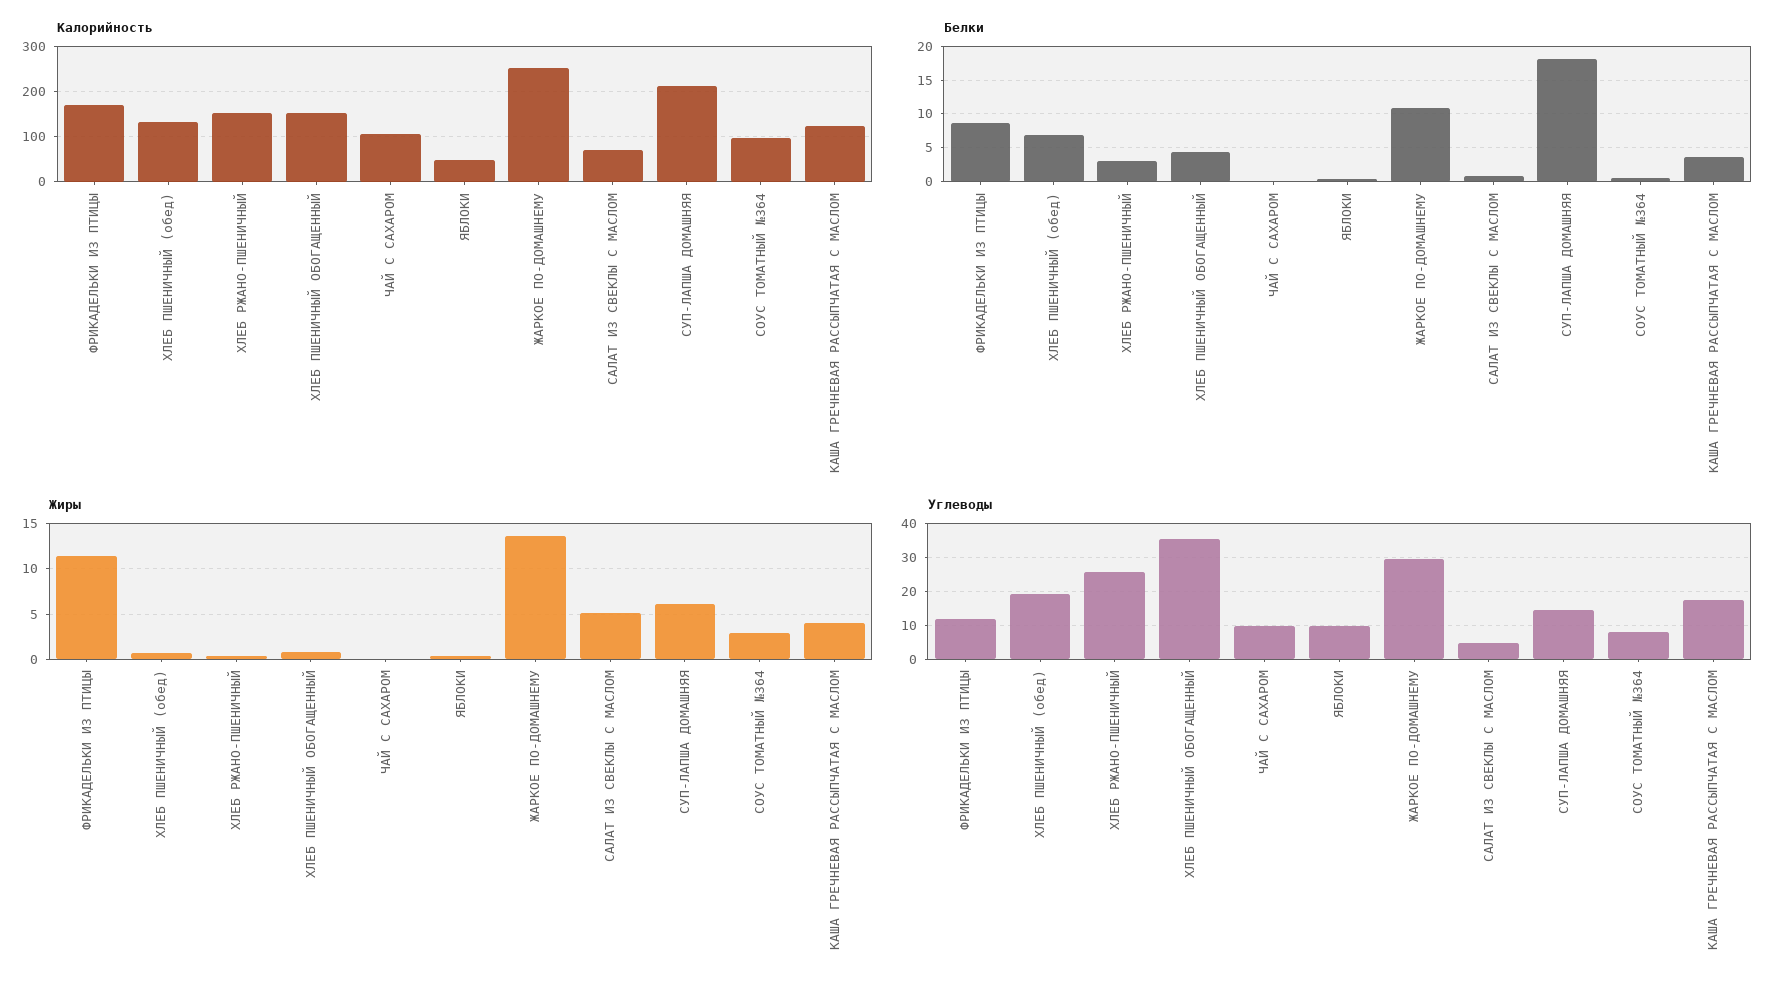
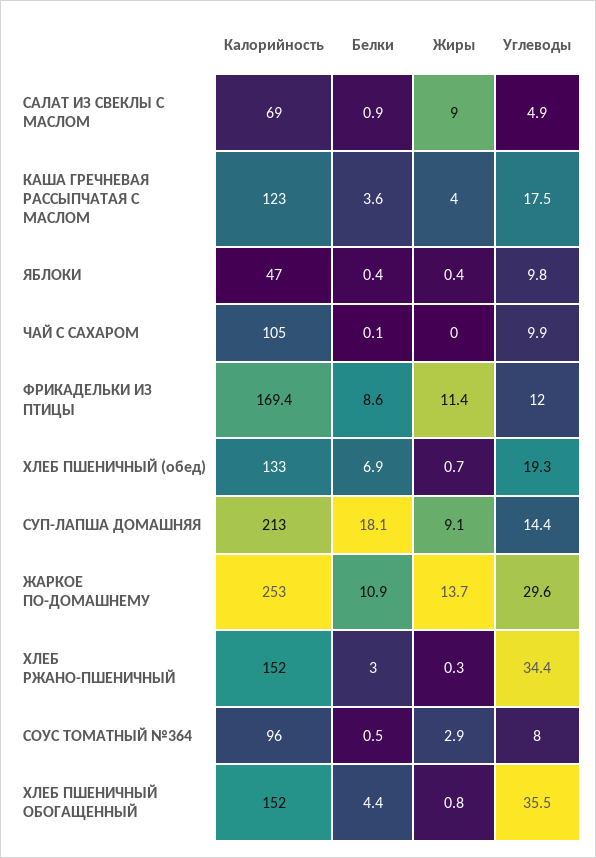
  {
    "Калорийность": {
      "ФРИКАДЕЛЬКИ ИЗ ПТИЦЫ": 169.4,
      "ХЛЕБ ПШЕНИЧНЫЙ (обед)": 133,
      "ХЛЕБ РЖАНО-ПШЕНИЧНЫЙ": 152,
      "ХЛЕБ ПШЕНИЧНЫЙ ОБОГАЩЕННЫЙ": 152,
      "ЧАЙ С САХАРОМ": 105,
      "ЯБЛОКИ": 47,
      "ЖАРКОЕ ПО-ДОМАШНЕМУ": 253,
      "САЛАТ ИЗ СВЕКЛЫ С МАСЛОМ": 69,
      "СУП-ЛАПША ДОМАШНЯЯ": 213,
      "СОУС ТОМАТНЫЙ №364": 96,
      "КАША ГРЕЧНЕВАЯ РАССЫПЧАТАЯ С МАСЛОМ": 123
    },
    "Белки": {
      "ФРИКАДЕЛЬКИ ИЗ ПТИЦЫ": 8.6,
      "ХЛЕБ ПШЕНИЧНЫЙ (обед)": 6.9,
      "ХЛЕБ РЖАНО-ПШЕНИЧНЫЙ": 3,
      "ХЛЕБ ПШЕНИЧНЫЙ ОБОГАЩЕННЫЙ": 4.4,
      "ЧАЙ С САХАРОМ": 0.1,
      "ЯБЛОКИ": 0.4,
      "ЖАРКОЕ ПО-ДОМАШНЕМУ": 10.9,
      "САЛАТ ИЗ СВЕКЛЫ С МАСЛОМ": 0.9,
      "СУП-ЛАПША ДОМАШНЯЯ": 18.1,
      "СОУС ТОМАТНЫЙ №364": 0.5,
      "КАША ГРЕЧНЕВАЯ РАССЫПЧАТАЯ С МАСЛОМ": 3.6
    },
    "Жиры": {
      "ФРИКАДЕЛЬКИ ИЗ ПТИЦЫ": 11.4,
      "ХЛЕБ ПШЕНИЧНЫЙ (обед)": 0.7,
      "ХЛЕБ РЖАНО-ПШЕНИЧНЫЙ": 0.3,
      "ХЛЕБ ПШЕНИЧНЫЙ ОБОГАЩЕННЫЙ": 0.8,
      "ЧАЙ С САХАРОМ": 0,
      "ЯБЛОКИ": 0.4,
      "ЖАРКОЕ ПО-ДОМАШНЕМУ": 13.7,
-     "САЛАТ ИЗ СВЕКЛЫ С МАСЛОМ": 5,
+     "САЛАТ ИЗ СВЕКЛЫ С МАСЛОМ": 9,
-     "СУП-ЛАПША ДОМАШНЯЯ": 6,
+     "СУП-ЛАПША ДОМАШНЯЯ": 9.1,
      "СОУС ТОМАТНЫЙ №364": 2.9,
      "КАША ГРЕЧНЕВАЯ РАССЫПЧАТАЯ С МАСЛОМ": 4
    },
    "Углеводы": {
      "ФРИКАДЕЛЬКИ ИЗ ПТИЦЫ": 12,
      "ХЛЕБ ПШЕНИЧНЫЙ (обед)": 19.3,
-     "ХЛЕБ РЖАНО-ПШЕНИЧНЫЙ": 26,
+     "ХЛЕБ РЖАНО-ПШЕНИЧНЫЙ": 34.4,
      "ХЛЕБ ПШЕНИЧНЫЙ ОБОГАЩЕННЫЙ": 35.5,
      "ЧАЙ С САХАРОМ": 9.9,
      "ЯБЛОКИ": 9.8,
      "ЖАРКОЕ ПО-ДОМАШНЕМУ": 29.6,
      "САЛАТ ИЗ СВЕКЛЫ С МАСЛОМ": 4.9,
      "СУП-ЛАПША ДОМАШНЯЯ": 14.4,
      "СОУС ТОМАТНЫЙ №364": 8,
      "КАША ГРЕЧНЕВАЯ РАССЫПЧАТАЯ С МАСЛОМ": 17.5
    }
  }

